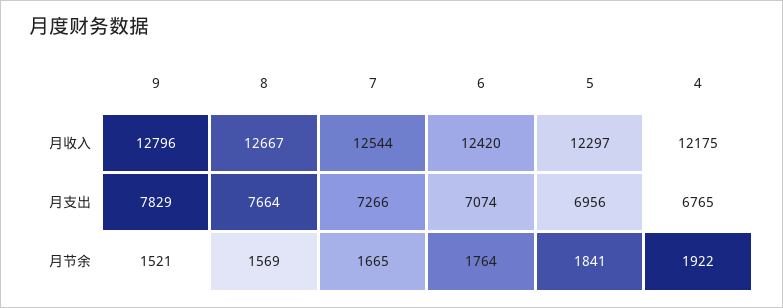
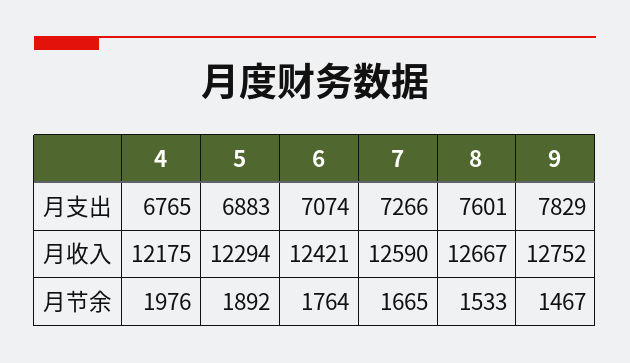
  {
    "9": {
-     "月收入": 12796,
+     "月收入": 12752,
      "月支出": 7829,
-     "月节余": 1521
+     "月节余": 1467
    },
    "8": {
      "月收入": 12667,
-     "月支出": 7664,
+     "月支出": 7601,
-     "月节余": 1569
+     "月节余": 1533
    },
    "7": {
-     "月收入": 12544,
+     "月收入": 12590,
      "月支出": 7266,
      "月节余": 1665
    },
    "6": {
-     "月收入": 12420,
+     "月收入": 12421,
      "月支出": 7074,
      "月节余": 1764
    },
    "5": {
-     "月收入": 12297,
+     "月收入": 12294,
-     "月支出": 6956,
+     "月支出": 6883,
-     "月节余": 1841
+     "月节余": 1892
    },
    "4": {
      "月收入": 12175,
      "月支出": 6765,
-     "月节余": 1922
+     "月节余": 1976
    }
  }

